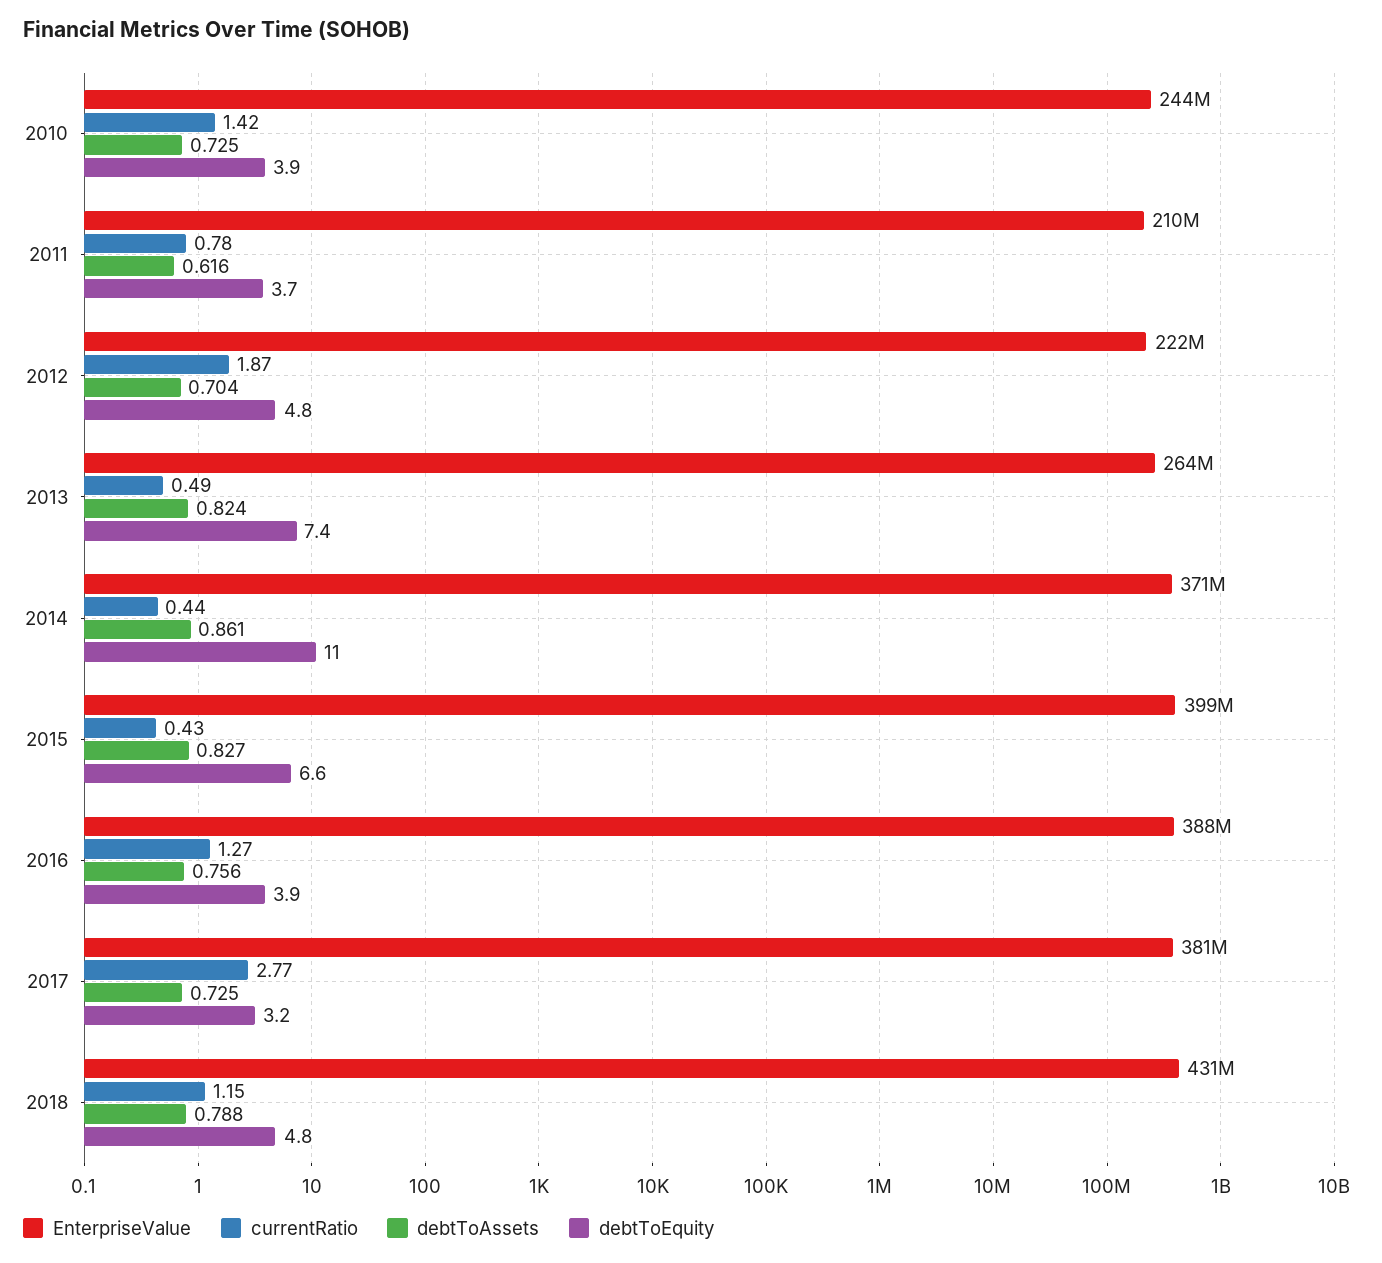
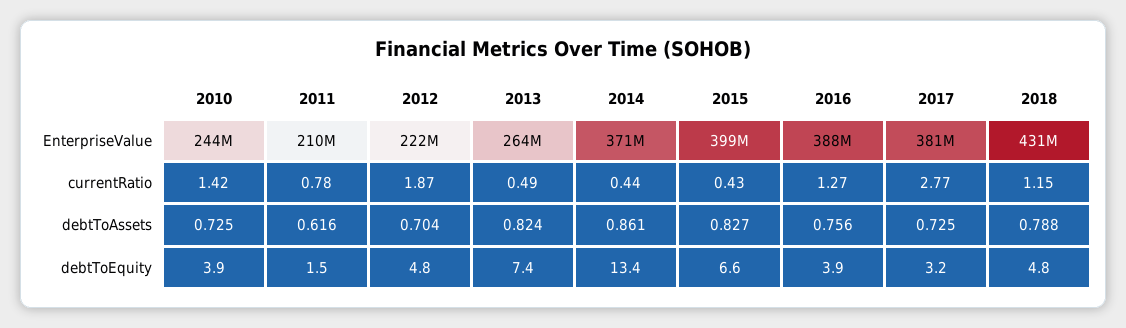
  {
    "EnterpriseValue": {
      "2010": 244000000,
      "2011": 210000000,
      "2012": 222000000,
      "2013": 264000000,
      "2014": 371000000,
      "2015": 399000000,
      "2016": 388000000,
      "2017": 381000000,
      "2018": 431000000
    },
    "currentRatio": {
      "2010": 1.42,
      "2011": 0.78,
      "2012": 1.87,
      "2013": 0.49,
      "2014": 0.44,
      "2015": 0.43,
      "2016": 1.27,
      "2017": 2.77,
      "2018": 1.15
    },
    "debtToAssets": {
      "2010": 0.725,
      "2011": 0.616,
      "2012": 0.704,
      "2013": 0.824,
      "2014": 0.861,
      "2015": 0.827,
      "2016": 0.756,
      "2017": 0.725,
      "2018": 0.788
    },
    "debtToEquity": {
      "2010": 3.9,
-     "2011": 3.7,
+     "2011": 1.5,
      "2012": 4.8,
      "2013": 7.4,
-     "2014": 11,
+     "2014": 13.4,
      "2015": 6.6,
      "2016": 3.9,
      "2017": 3.2,
      "2018": 4.8
    }
  }

